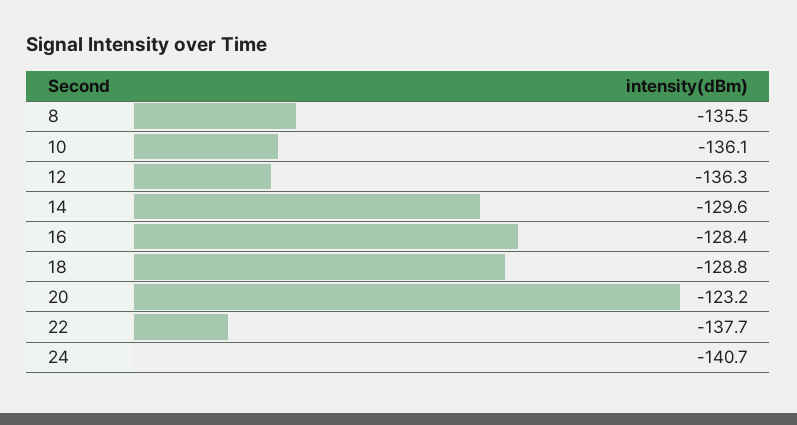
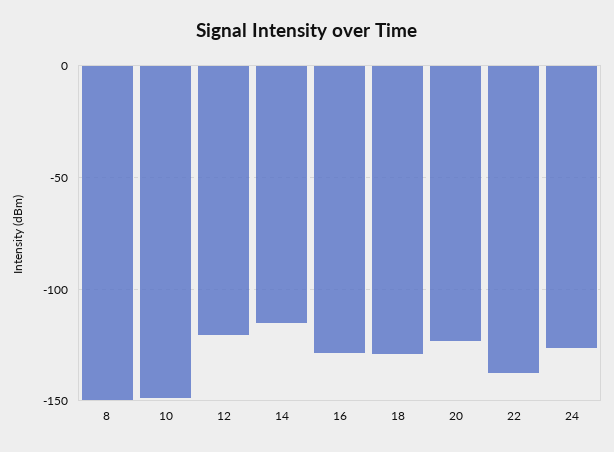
  {
-   "8": -135.5,
+   "8": -150,
-   "10": -136.1,
+   "10": -150,
-   "12": -136.3,
+   "12": -120,
-   "14": -129.6,
+   "14": -115,
    "16": -128.4,
    "18": -128.8,
    "20": -123.2,
    "22": -137.7,
-   "24": -140.7
+   "24": -125
  }

